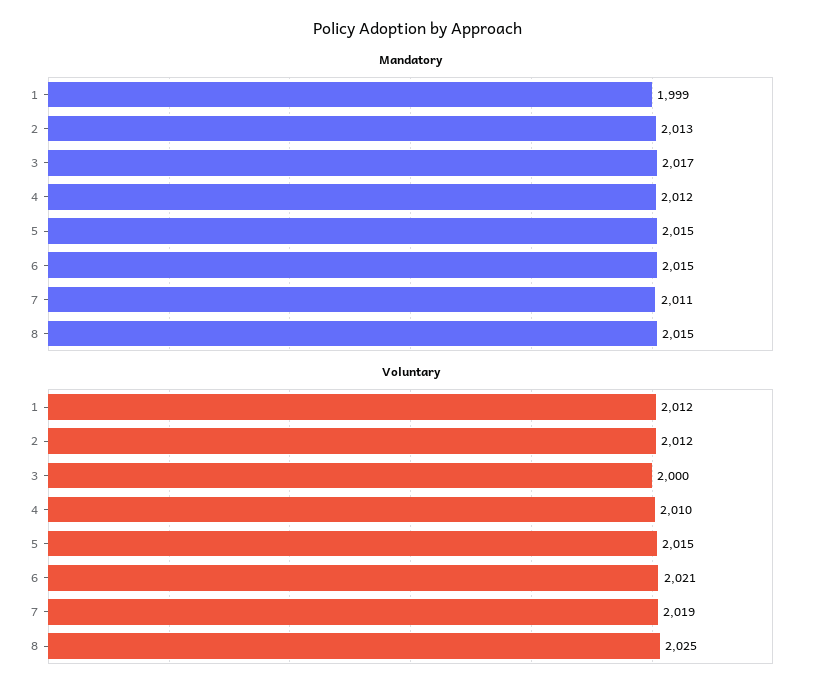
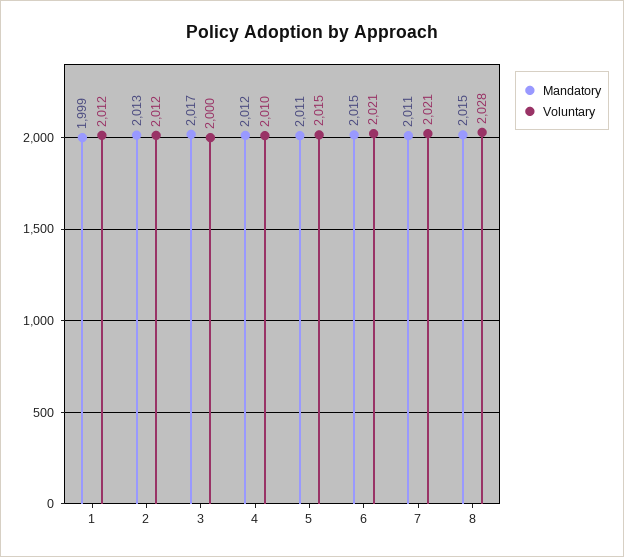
  {
    "Mandatory": {
      "1": 1999,
      "2": 2013,
      "3": 2017,
      "4": 2012,
-     "5": 2015,
+     "5": 2011,
      "6": 2015,
      "7": 2011,
      "8": 2015
    },
    "Voluntary": {
      "1": 2012,
      "2": 2012,
      "3": 2000,
      "4": 2010,
      "5": 2015,
      "6": 2021,
-     "7": 2019,
+     "7": 2021,
-     "8": 2025
+     "8": 2028
    }
  }

